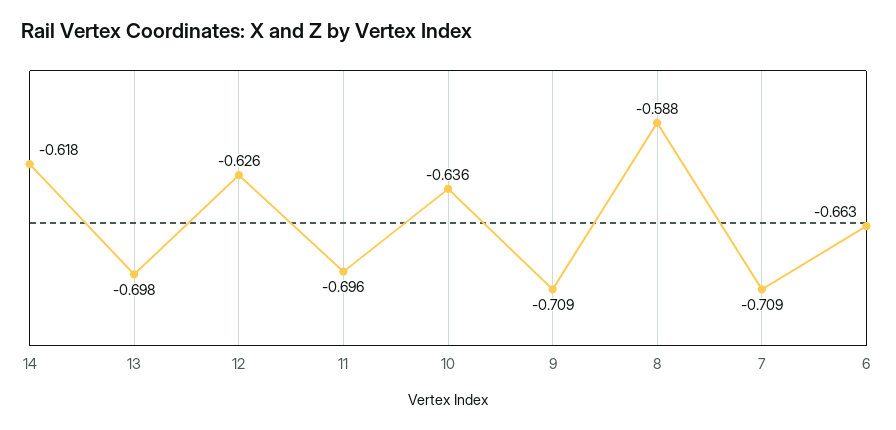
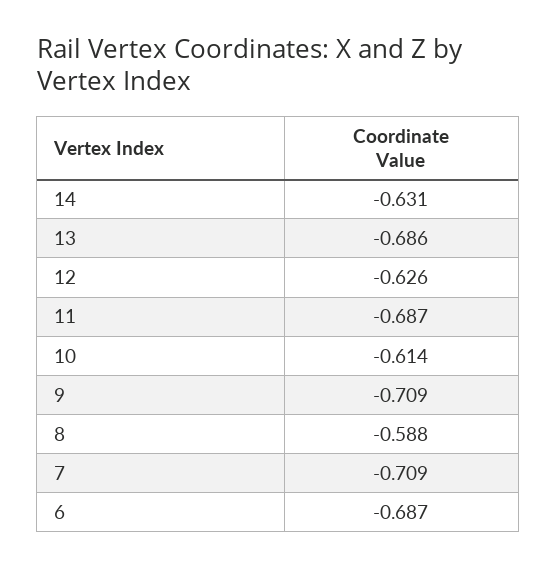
  {
-   "14": -0.618,
+   "14": -0.631,
-   "13": -0.698,
+   "13": -0.686,
    "12": -0.626,
-   "11": -0.696,
+   "11": -0.687,
-   "10": -0.636,
+   "10": -0.614,
    "9": -0.709,
    "8": -0.588,
    "7": -0.709,
-   "6": -0.663
+   "6": -0.687
  }

